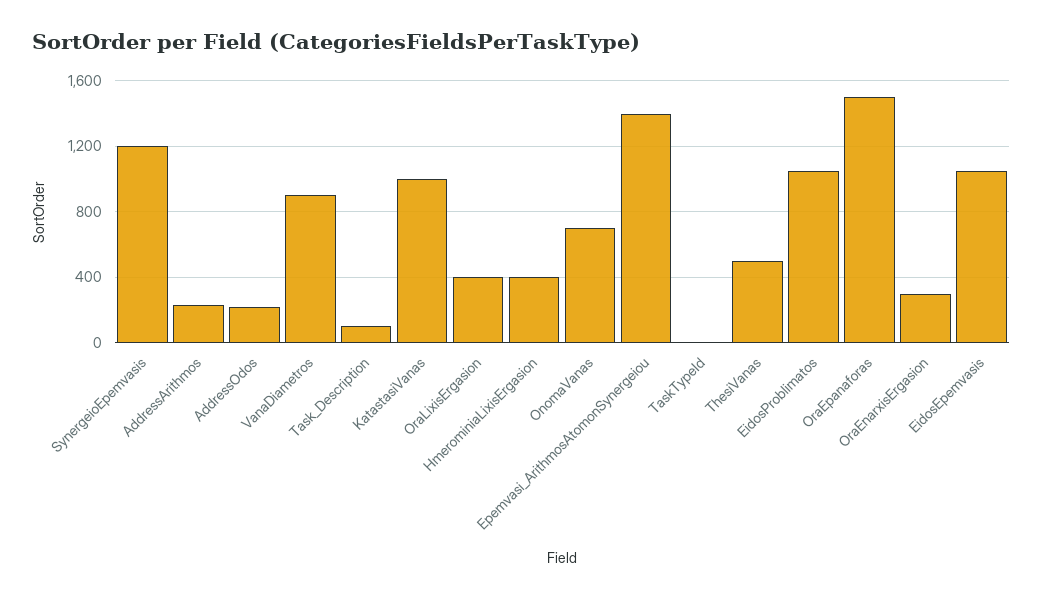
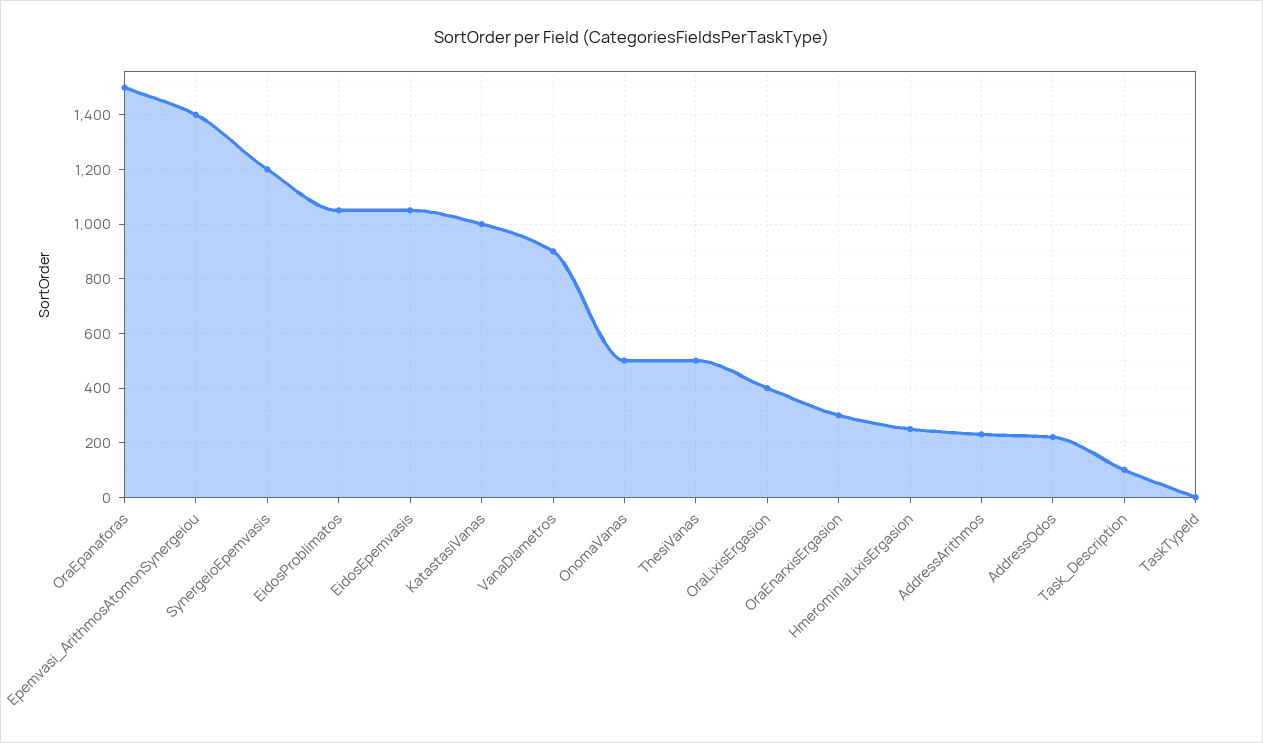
  {
    "SynergeioEpemvasis": 1200,
    "AddressArithmos": 225,
    "AddressOdos": 225,
    "VanaDiametros": 900,
    "Task_Description": 100,
    "KatastasiVanas": 1000,
    "OraLixisErgasion": 400,
-   "HmerominiaLixisErgasion": 400,
+   "HmerominiaLixisErgasion": 250,
-   "OnomaVanas": 700,
+   "OnomaVanas": 500,
    "Epemvasi_ArithmosAtomonSynergeiou": 1400,
    "TaskTypeId": 0,
    "ThesiVanas": 500,
    "EidosProblimatos": 1050,
    "OraEpanaforas": 1500,
    "OraEnarxisErgasion": 300,
    "EidosEpemvasis": 1050
  }

